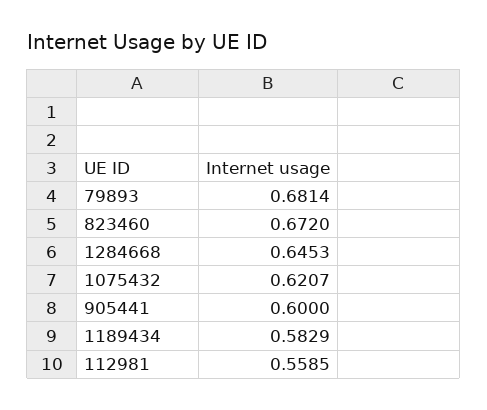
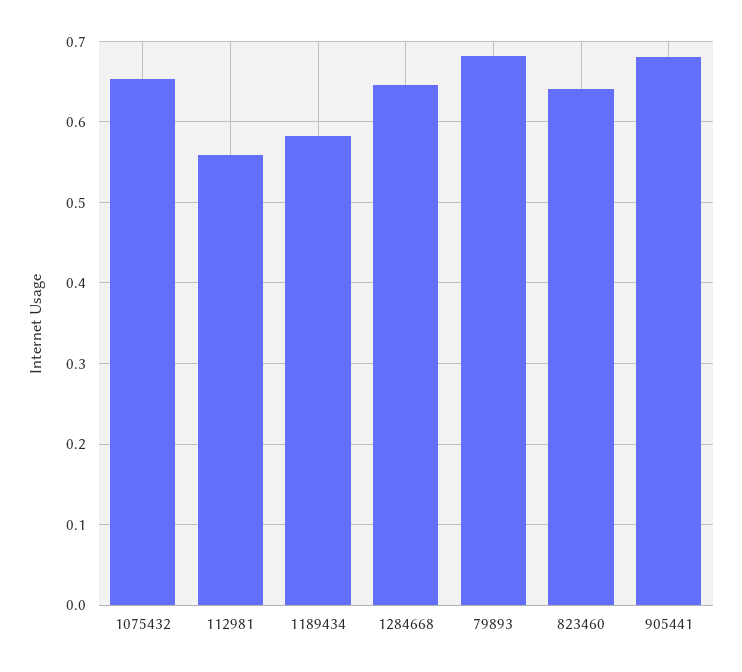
  {
    "79893": 0.6814,
-   "823460": 0.672,
+   "823460": 0.64,
    "1284668": 0.6453,
-   "1075432": 0.6207,
+   "1075432": 0.65,
-   "905441": 0.6,
+   "905441": 0.68,
    "1189434": 0.5829,
    "112981": 0.5585
  }

